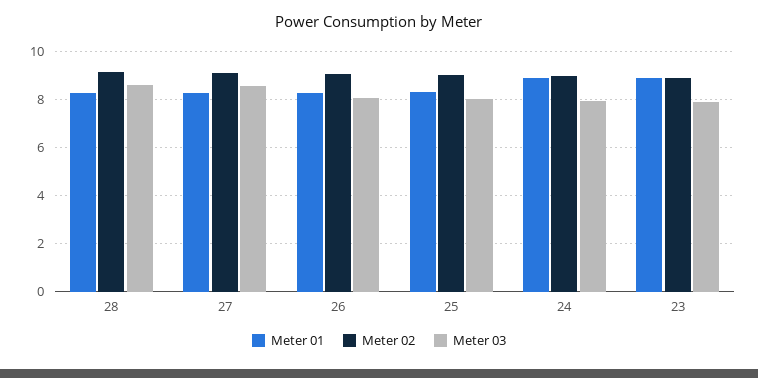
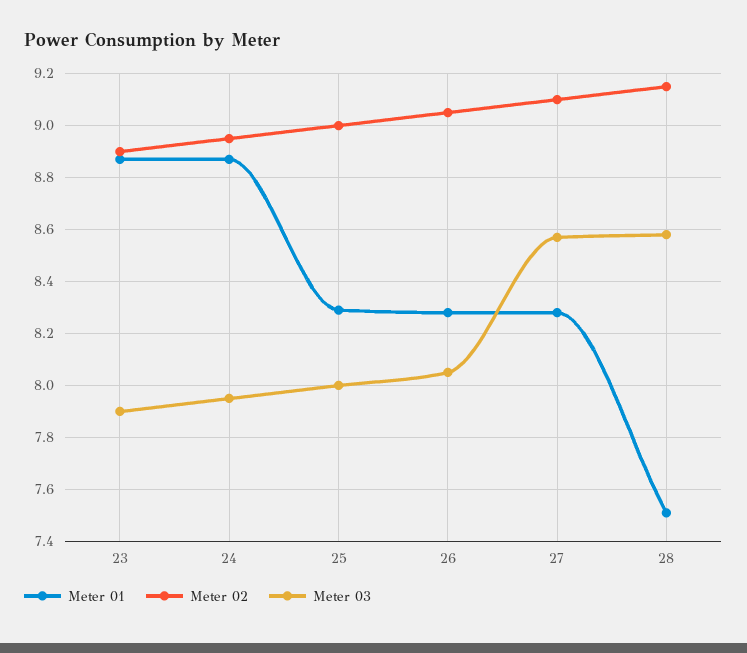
  {
    "Meter 01": {
-     "28": 8.25,
+     "28": 7.5,
      "27": 8.3,
      "26": 8.3,
      "25": 8.3,
      "24": 8.85,
      "23": 8.85
    },
    "Meter 02": {
      "28": 9.15,
      "27": 9.1,
      "26": 9.05,
      "25": 9,
      "24": 8.95,
      "23": 8.9
    },
    "Meter 03": {
      "28": 8.6,
      "27": 8.55,
      "26": 8.05,
      "25": 8,
      "24": 7.95,
      "23": 7.9
    }
  }

